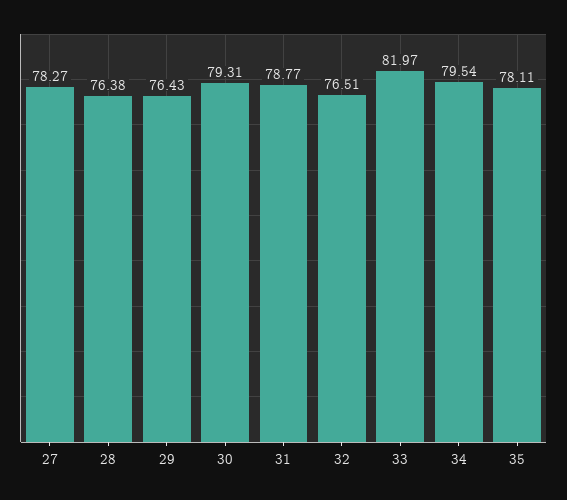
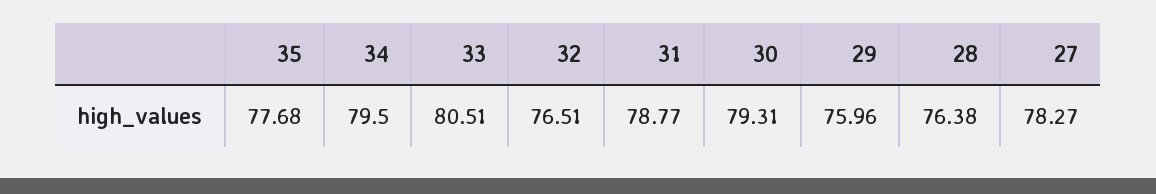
  {
    "27": 78.27,
    "28": 76.38,
-   "29": 76.43,
+   "29": 75.96,
    "30": 79.31,
    "31": 78.77,
    "32": 76.51,
-   "33": 81.97,
+   "33": 80.51,
-   "34": 79.54,
+   "34": 79.5,
-   "35": 78.11
+   "35": 77.68
  }

